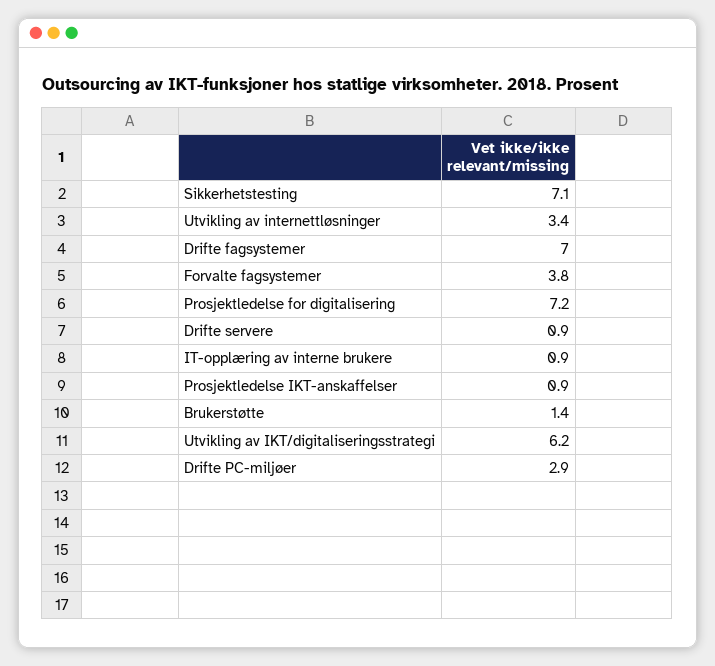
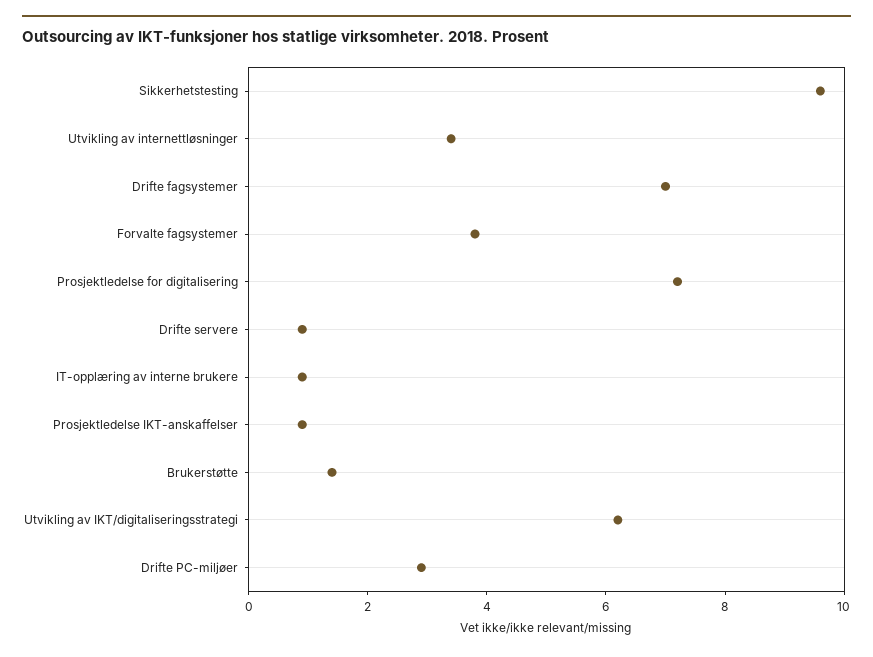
  {
-   "Sikkerhetstesting": 7.1,
+   "Sikkerhetstesting": 9.5,
    "Utvikling av internettløsninger": 3.4,
    "Drifte fagsystemer": 7,
    "Forvalte fagsystemer": 3.8,
    "Prosjektledelse for digitalisering": 7.2,
    "Drifte servere": 0.9,
    "IT-opplæring av interne brukere": 0.9,
    "Prosjektledelse IKT-anskaffelser": 0.9,
    "Brukerstøtte": 1.4,
    "Utvikling av IKT/digitaliseringsstrategi": 6.2,
    "Drifte PC-miljøer": 2.9
  }

